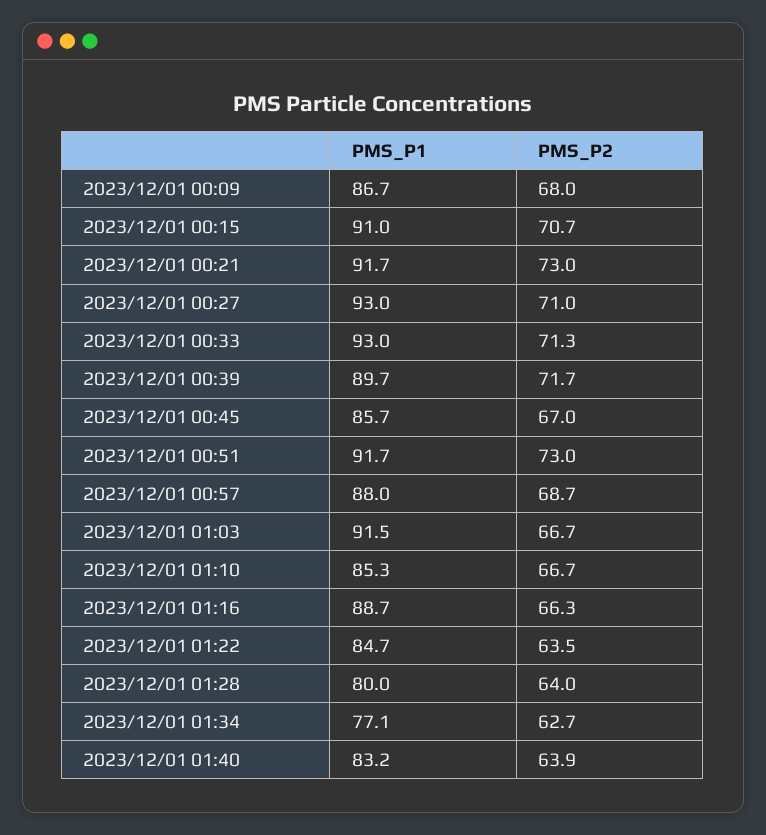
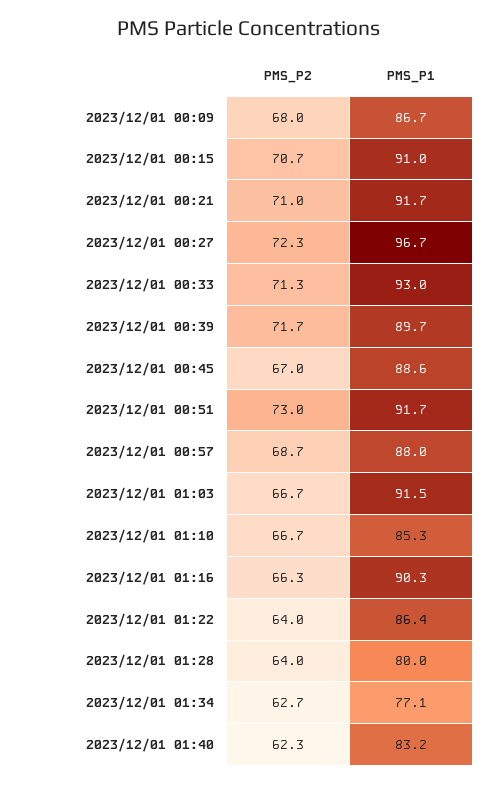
  {
    "PMS_P1": {
      "2023/12/01 00:09": 86.7,
      "2023/12/01 00:15": 91,
      "2023/12/01 00:21": 91.7,
-     "2023/12/01 00:27": 93,
+     "2023/12/01 00:27": 96.7,
      "2023/12/01 00:33": 93,
      "2023/12/01 00:39": 89.7,
-     "2023/12/01 00:45": 85.7,
+     "2023/12/01 00:45": 88.6,
      "2023/12/01 00:51": 91.7,
      "2023/12/01 00:57": 88,
      "2023/12/01 01:03": 91.5,
      "2023/12/01 01:10": 85.3,
-     "2023/12/01 01:16": 88.7,
+     "2023/12/01 01:16": 90.3,
-     "2023/12/01 01:22": 84.7,
+     "2023/12/01 01:22": 86.4,
      "2023/12/01 01:28": 80,
      "2023/12/01 01:34": 77.1,
      "2023/12/01 01:40": 83.2
    },
    "PMS_P2": {
      "2023/12/01 00:09": 68,
      "2023/12/01 00:15": 70.7,
-     "2023/12/01 00:21": 73,
+     "2023/12/01 00:21": 71,
-     "2023/12/01 00:27": 71,
+     "2023/12/01 00:27": 72.3,
      "2023/12/01 00:33": 71.3,
      "2023/12/01 00:39": 71.7,
      "2023/12/01 00:45": 67,
      "2023/12/01 00:51": 73,
      "2023/12/01 00:57": 68.7,
      "2023/12/01 01:03": 66.7,
      "2023/12/01 01:10": 66.7,
      "2023/12/01 01:16": 66.3,
-     "2023/12/01 01:22": 63.5,
+     "2023/12/01 01:22": 64,
      "2023/12/01 01:28": 64,
      "2023/12/01 01:34": 62.7,
-     "2023/12/01 01:40": 63.9
+     "2023/12/01 01:40": 62.3
    }
  }

